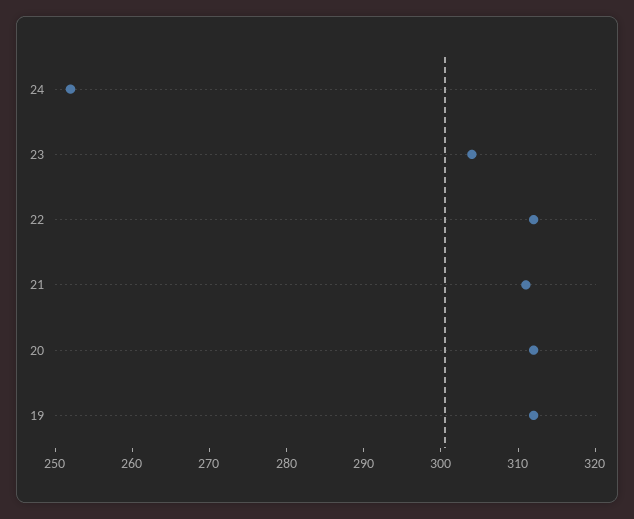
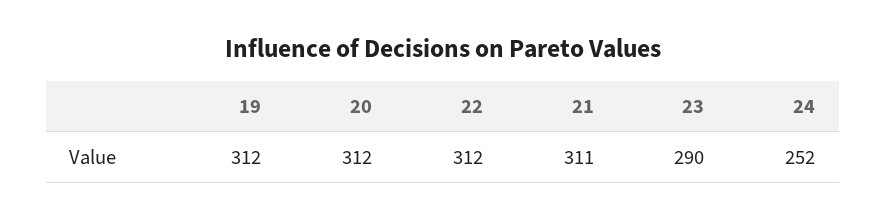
  {
    "24": 252,
-   "23": 305,
+   "23": 290,
    "22": 312,
    "21": 311,
    "20": 312,
    "19": 312
  }

